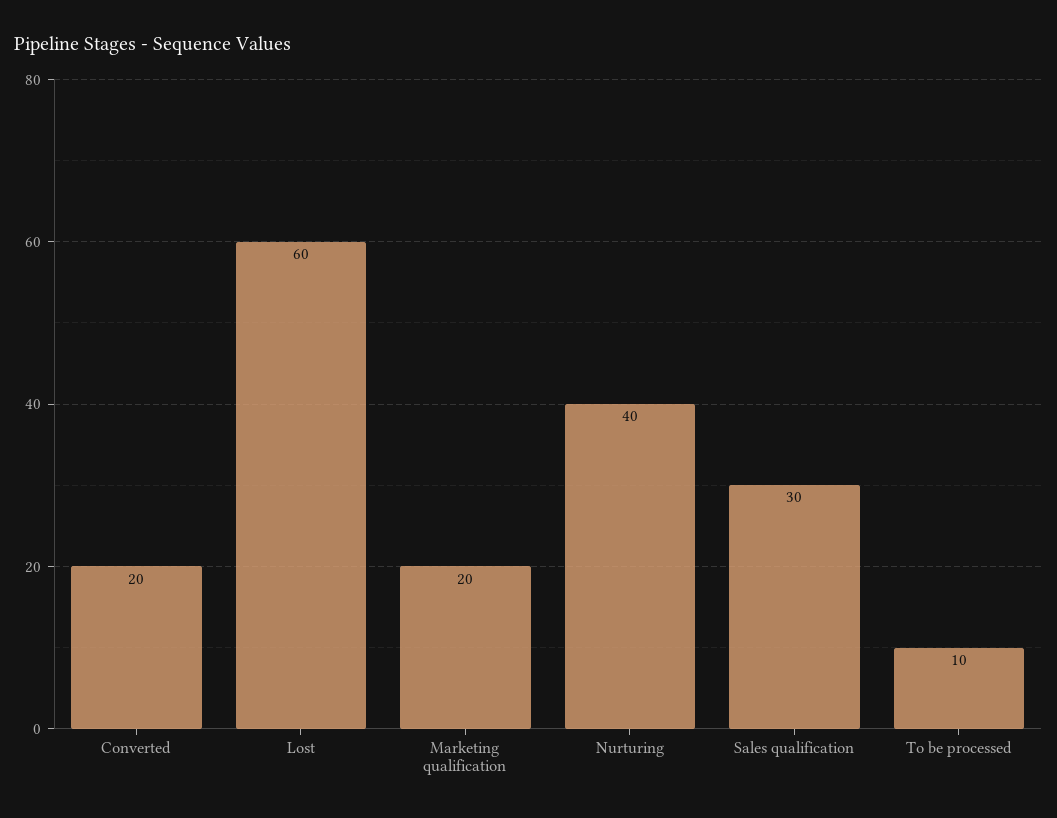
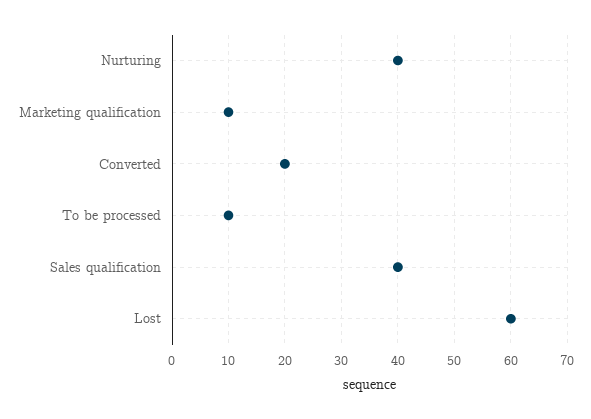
  {
    "Converted": 20,
    "Lost": 60,
-   "Marketing qualification": 20,
+   "Marketing qualification": 10,
    "Nurturing": 40,
-   "Sales qualification": 30,
+   "Sales qualification": 40,
    "To be processed": 10
  }

